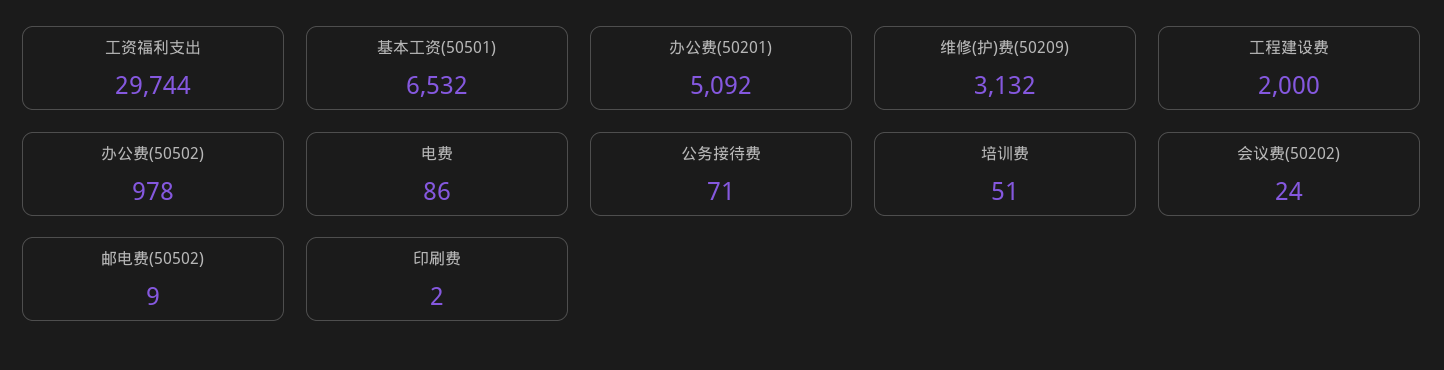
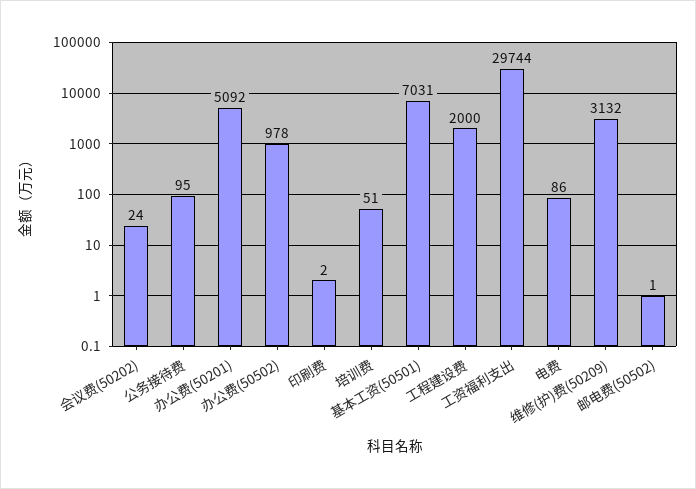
  {
    "工资福利支出": 29744,
-   "基本工资(50501)": 6532,
+   "基本工资(50501)": 7031,
    "办公费(50201)": 5092,
    "维修(护)费(50209)": 3132,
    "工程建设费": 2000,
    "办公费(50502)": 978,
    "电费": 86,
-   "公务接待费": 71,
+   "公务接待费": 95,
    "培训费": 51,
    "会议费(50202)": 24,
-   "邮电费(50502)": 9,
+   "邮电费(50502)": 1,
    "印刷费": 2
  }

